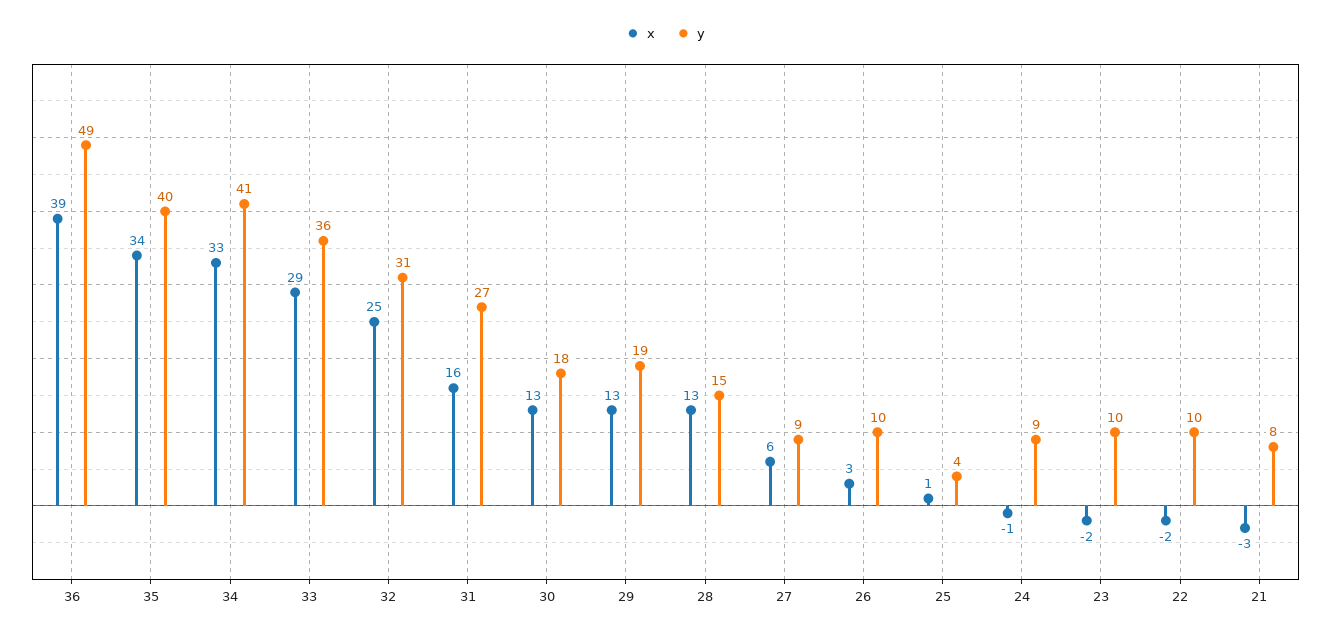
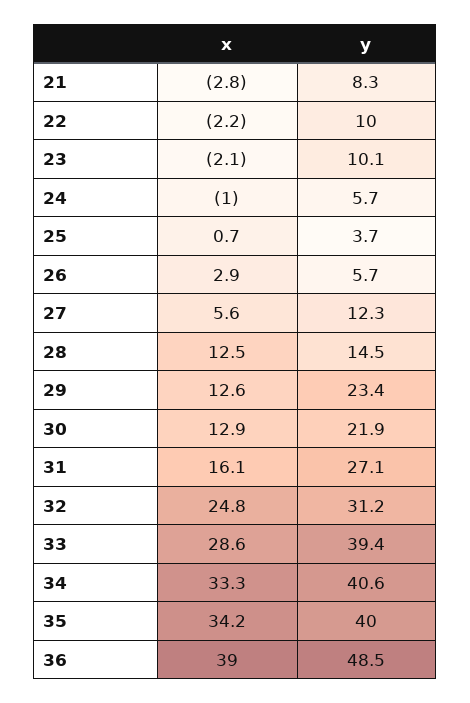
  {
    "x": {
      "36": 39,
      "35": 34.2,
      "34": 33.3,
      "33": 28.6,
      "32": 24.8,
      "31": 16.1,
      "30": 12.9,
      "29": 12.6,
      "28": 12.5,
      "27": 5.6,
      "26": 2.9,
      "25": 0.7,
      "24": -1,
      "23": -2.1,
      "22": -2.2,
      "21": -2.8
    },
    "y": {
      "36": 48.5,
      "35": 40,
      "34": 40.6,
-     "33": 36,
+     "33": 39.4,
      "32": 31.2,
      "31": 27.1,
-     "30": 18,
+     "30": 21.9,
-     "29": 19,
+     "29": 23.4,
      "28": 14.5,
-     "27": 9,
+     "27": 12.3,
-     "26": 10,
+     "26": 5.7,
      "25": 3.7,
-     "24": 9,
+     "24": 5.7,
      "23": 10.1,
      "22": 10,
      "21": 8.3
    }
  }

